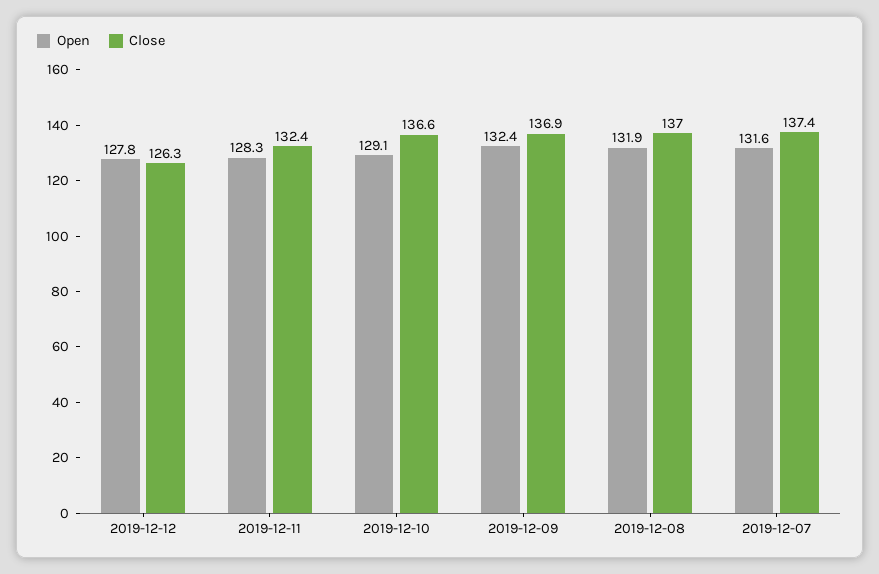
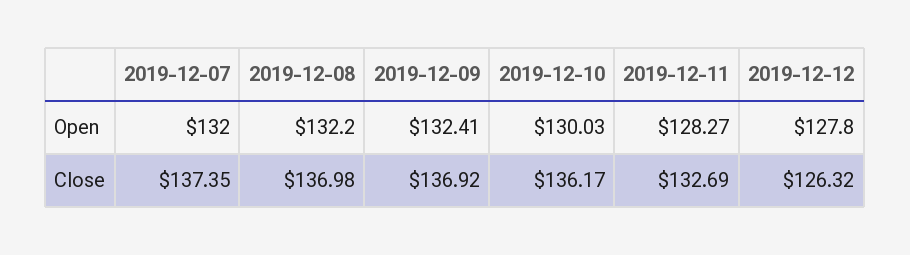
  {
    "Open": {
      "2019-12-12": 127.8,
      "2019-12-11": 128.27,
-     "2019-12-10": 129.1,
+     "2019-12-10": 130.03,
      "2019-12-09": 132.41,
-     "2019-12-08": 131.9,
+     "2019-12-08": 132.2,
-     "2019-12-07": 131.6
+     "2019-12-07": 132
    },
    "Close": {
      "2019-12-12": 126.32,
-     "2019-12-11": 132.4,
+     "2019-12-11": 132.69,
-     "2019-12-10": 136.6,
+     "2019-12-10": 136.17,
      "2019-12-09": 136.92,
      "2019-12-08": 136.98,
      "2019-12-07": 137.35
    }
  }

